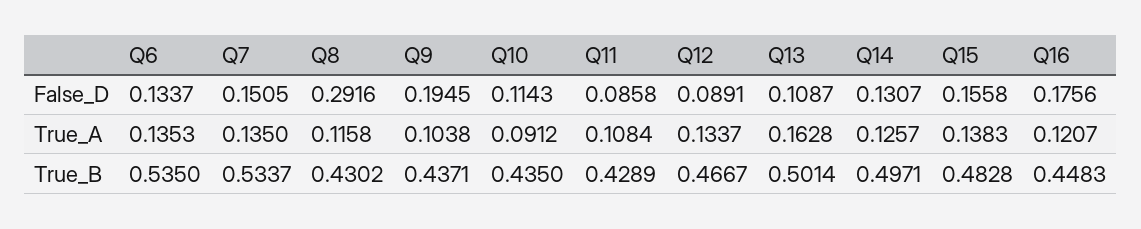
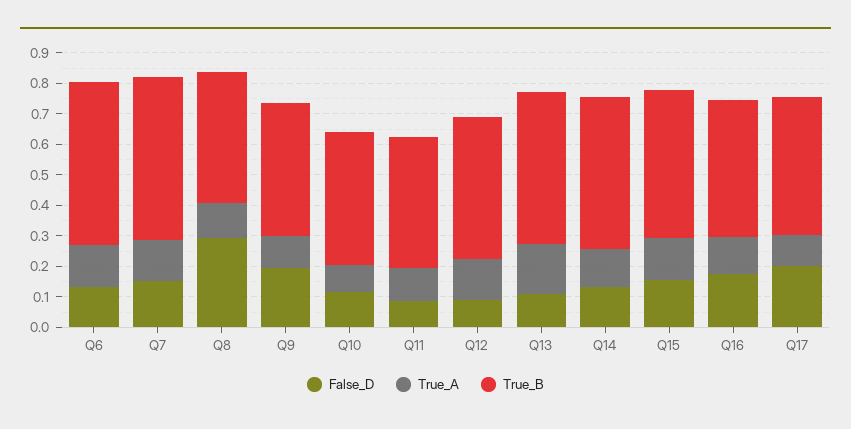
  {
    "False_D": {
      "Q6": 0.1337,
      "Q7": 0.1505,
      "Q8": 0.2916,
      "Q9": 0.1945,
      "Q10": 0.1143,
      "Q11": 0.0858,
      "Q12": 0.0891,
      "Q13": 0.1087,
      "Q14": 0.1307,
      "Q15": 0.1558,
-     "Q16": 0.1756
+     "Q16": 0.1756,
+     "Q17": 0.2
    },
    "True_A": {
      "Q6": 0.1353,
      "Q7": 0.135,
      "Q8": 0.1158,
      "Q9": 0.1038,
      "Q10": 0.0912,
      "Q11": 0.1084,
      "Q12": 0.1337,
      "Q13": 0.1628,
      "Q14": 0.1257,
      "Q15": 0.1383,
-     "Q16": 0.1207
+     "Q16": 0.1207,
+     "Q17": 0.1
    },
    "True_B": {
      "Q6": 0.535,
      "Q7": 0.5337,
      "Q8": 0.4302,
      "Q9": 0.4371,
      "Q10": 0.435,
      "Q11": 0.4289,
      "Q12": 0.4667,
      "Q13": 0.5014,
      "Q14": 0.4971,
      "Q15": 0.4828,
-     "Q16": 0.4483
+     "Q16": 0.4483,
+     "Q17": 0.45
    }
  }

